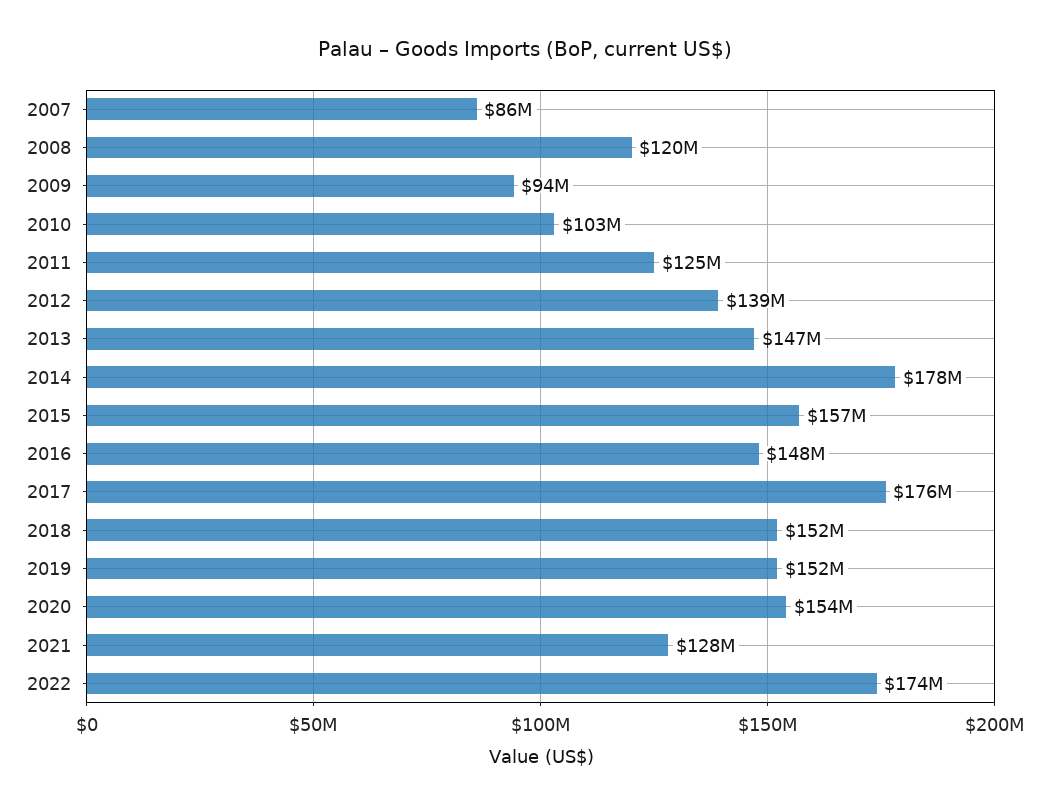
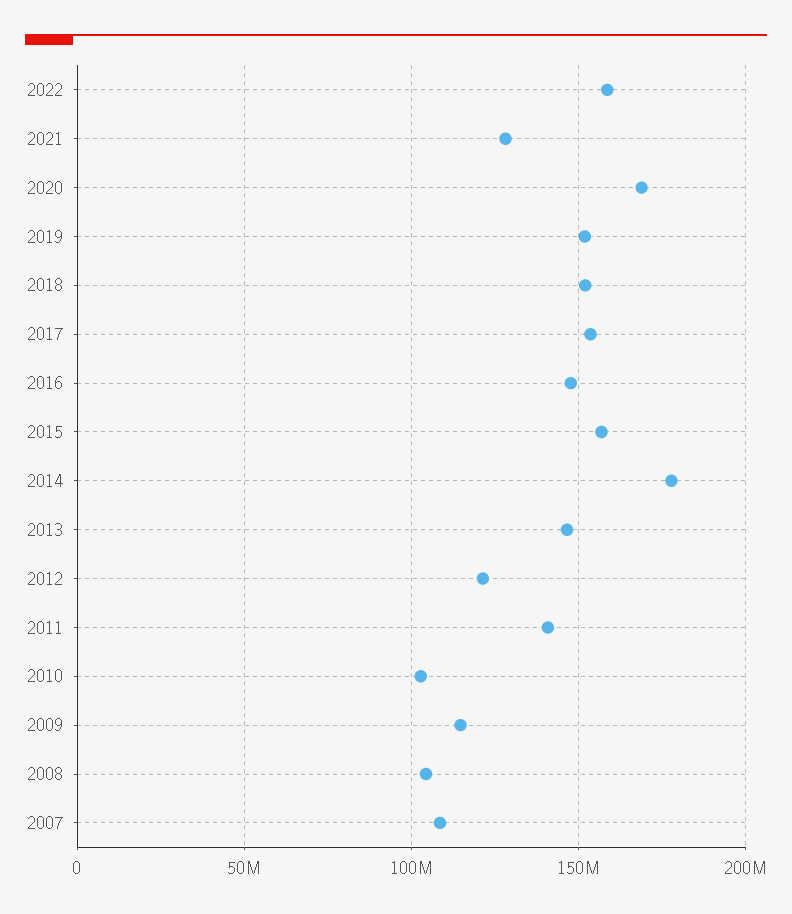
  {
-   "2007": 86000000,
+   "2007": 110000000,
-   "2008": 120000000,
+   "2008": 105000000,
-   "2009": 94000000,
+   "2009": 115000000,
    "2010": 103000000,
-   "2011": 125000000,
+   "2011": 140000000,
-   "2012": 139000000,
+   "2012": 120000000,
    "2013": 147000000,
    "2014": 178000000,
    "2015": 157000000,
    "2016": 148000000,
-   "2017": 176000000,
+   "2017": 155000000,
    "2018": 152000000,
    "2019": 152000000,
-   "2020": 154000000,
+   "2020": 170000000,
    "2021": 128000000,
-   "2022": 174000000
+   "2022": 160000000
  }

